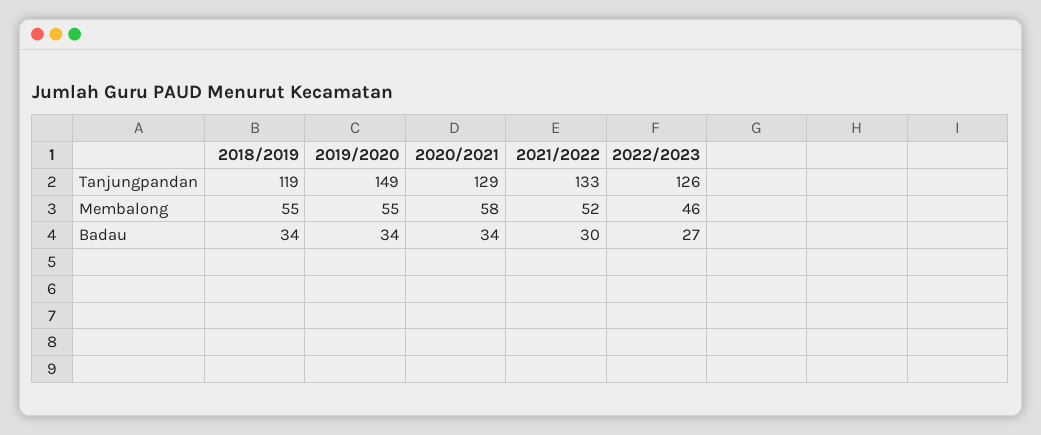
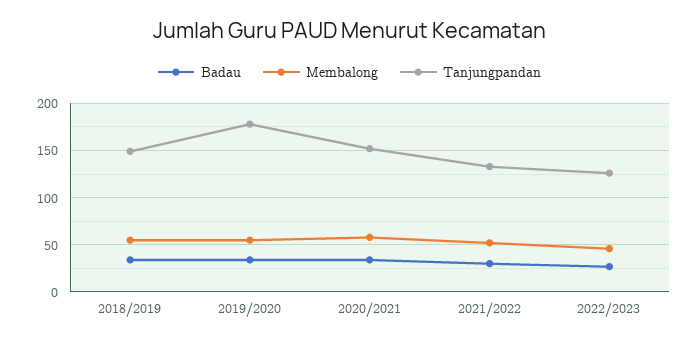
  {
    "Tanjungpandan": {
-     "2018/2019": 119,
+     "2018/2019": 150,
-     "2019/2020": 149,
+     "2019/2020": 180,
-     "2020/2021": 129,
+     "2020/2021": 150,
      "2021/2022": 133,
      "2022/2023": 126
    },
    "Membalong": {
      "2018/2019": 55,
      "2019/2020": 55,
      "2020/2021": 58,
      "2021/2022": 52,
      "2022/2023": 46
    },
    "Badau": {
      "2018/2019": 34,
      "2019/2020": 34,
      "2020/2021": 34,
      "2021/2022": 30,
      "2022/2023": 27
    }
  }

